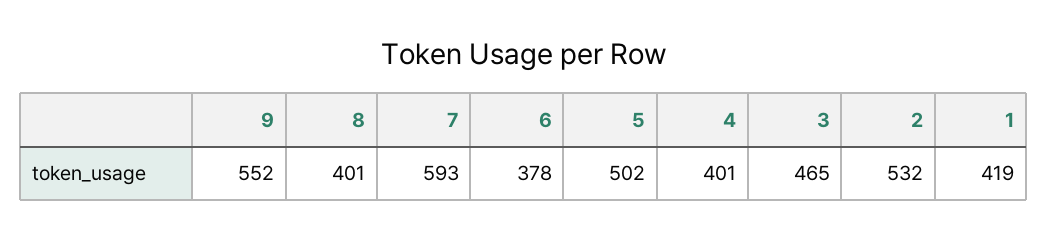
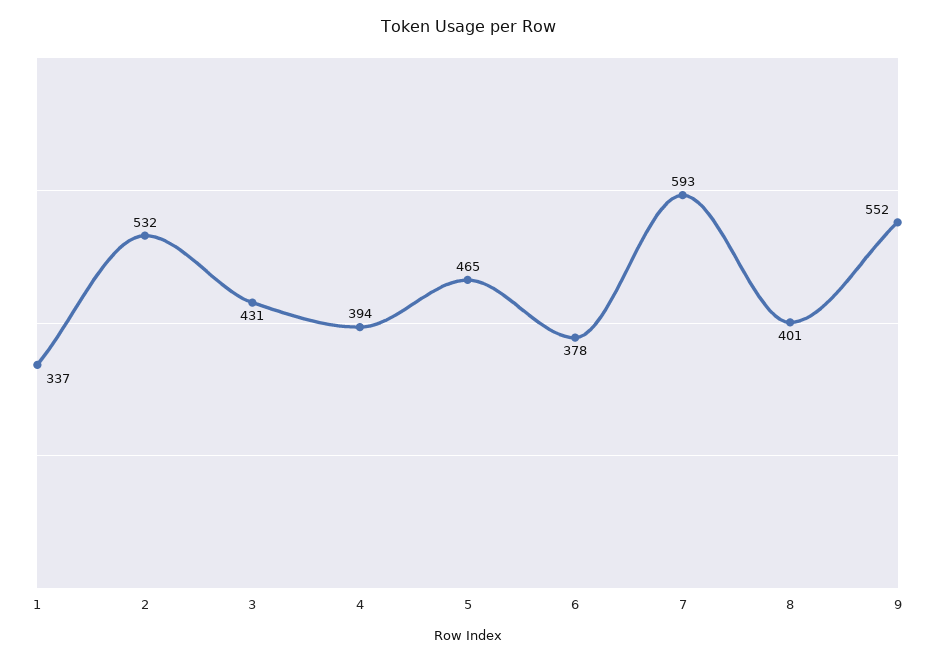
  {
    "9": 552,
    "8": 401,
    "7": 593,
    "6": 378,
-   "5": 502,
+   "5": 465,
-   "4": 401,
+   "4": 394,
-   "3": 465,
+   "3": 431,
    "2": 532,
-   "1": 419
+   "1": 337
  }

